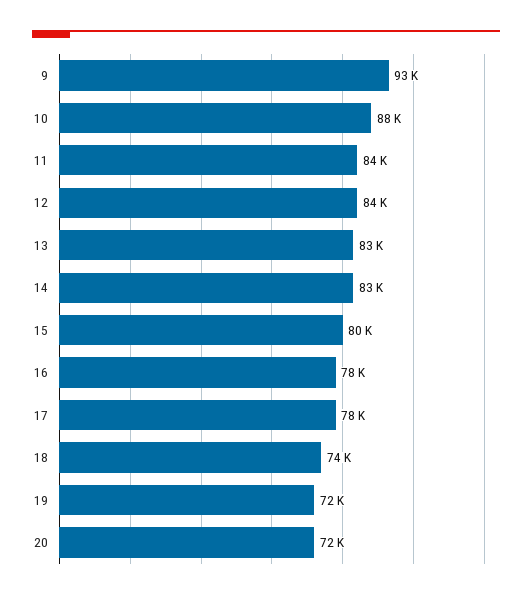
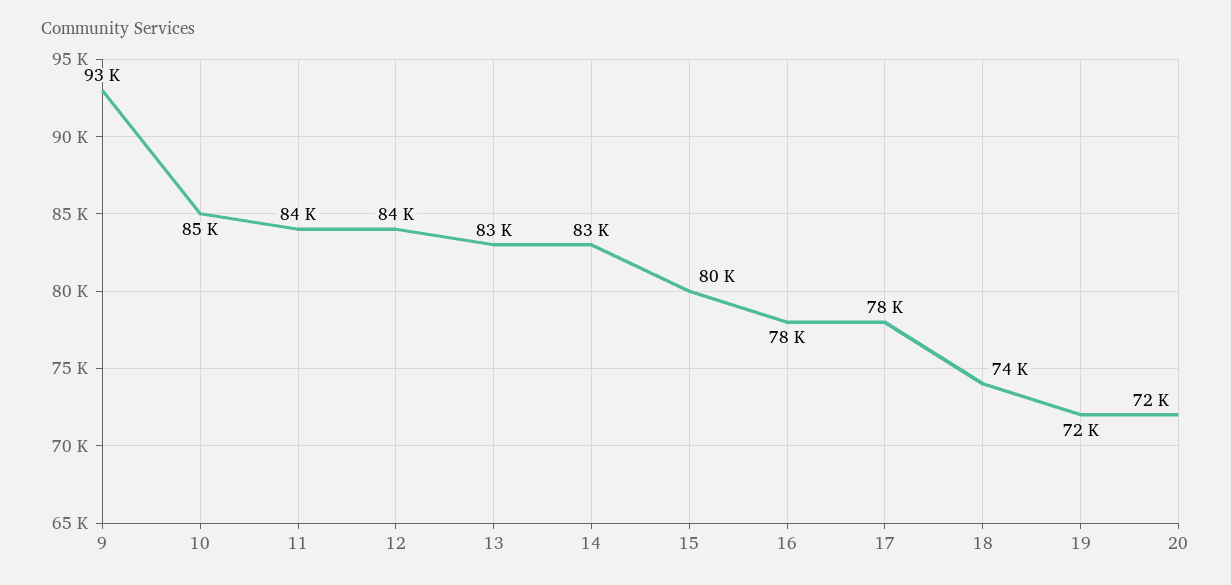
  {
    "9": 93000,
-   "10": 88000,
+   "10": 85000,
    "11": 84000,
    "12": 84000,
    "13": 83000,
    "14": 83000,
    "15": 80000,
    "16": 78000,
    "17": 78000,
    "18": 74000,
    "19": 72000,
    "20": 72000
  }

